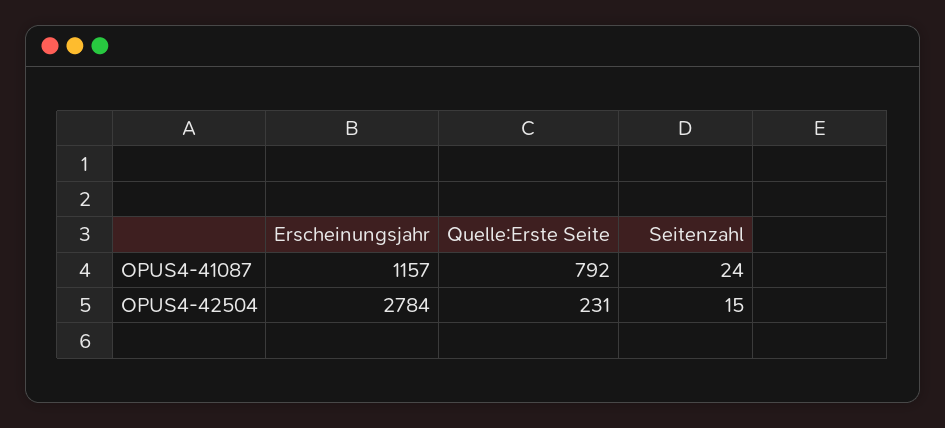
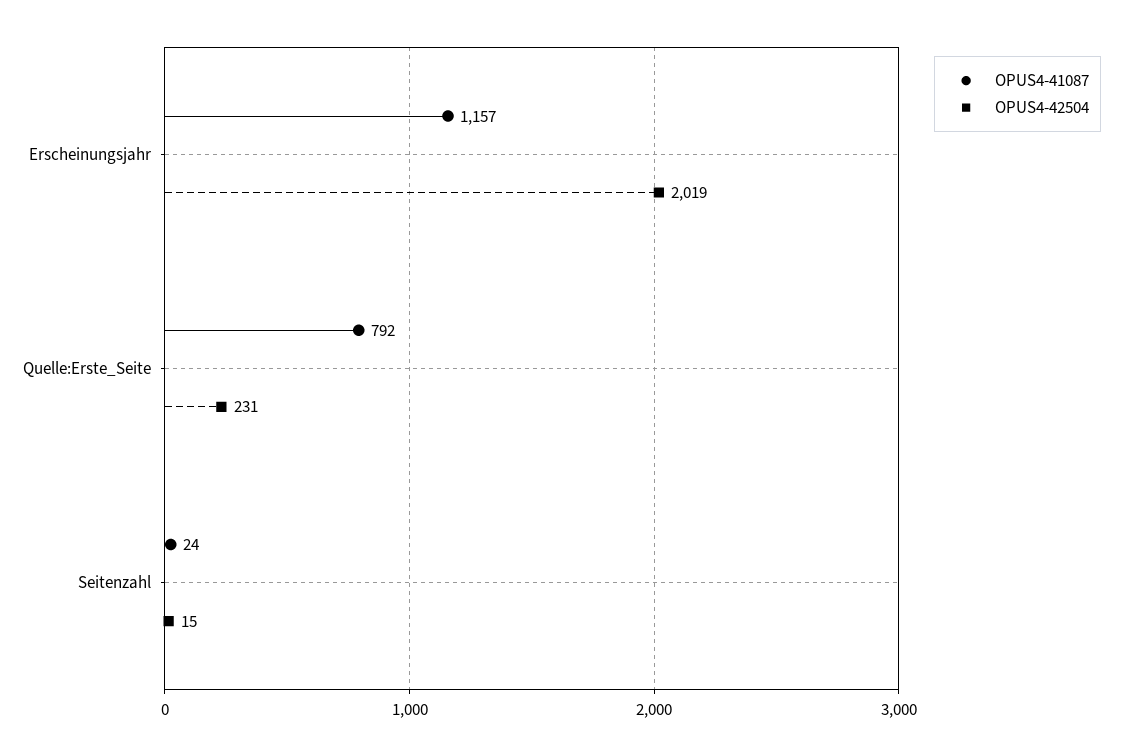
  {
    "OPUS4-41087": {
      "Erscheinungsjahr": 1157,
      "Quelle:Erste Seite": 792,
      "Seitenzahl": 24
    },
    "OPUS4-42504": {
-     "Erscheinungsjahr": 2784,
+     "Erscheinungsjahr": 2019,
      "Quelle:Erste Seite": 231,
      "Seitenzahl": 15
    }
  }

